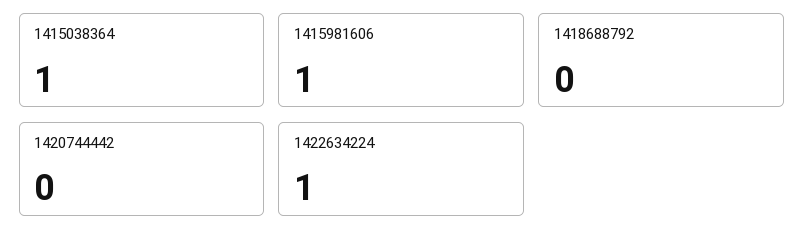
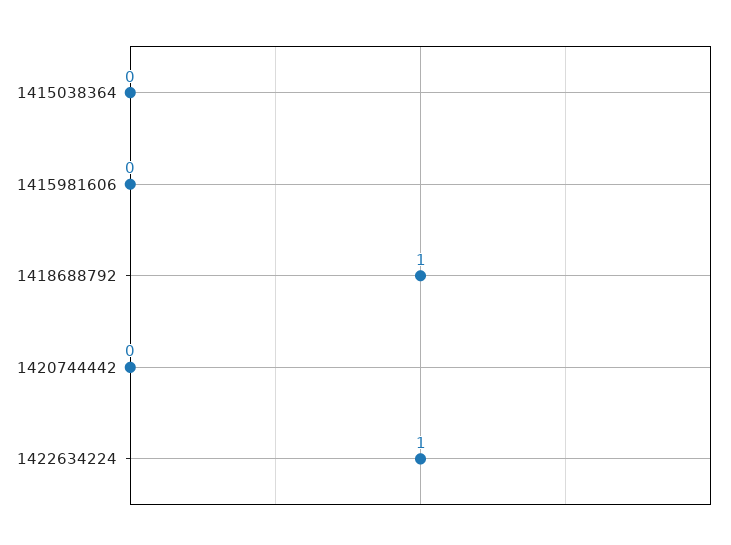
  {
-   "1415038364": 1,
+   "1415038364": 0,
-   "1415981606": 1,
+   "1415981606": 0,
-   "1418688792": 0,
+   "1418688792": 1,
    "1420744442": 0,
    "1422634224": 1
  }

